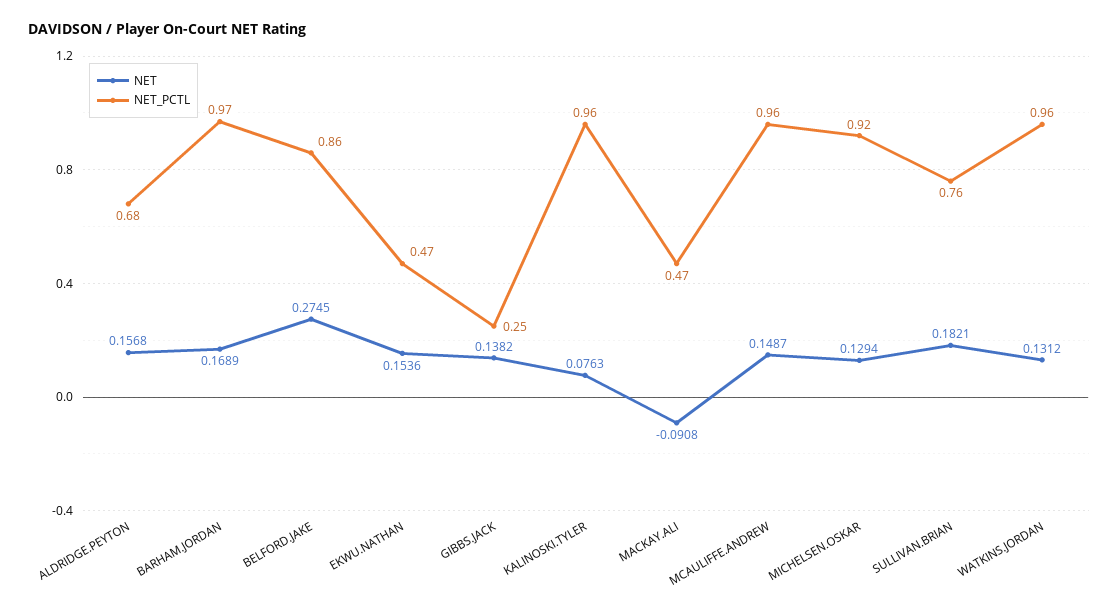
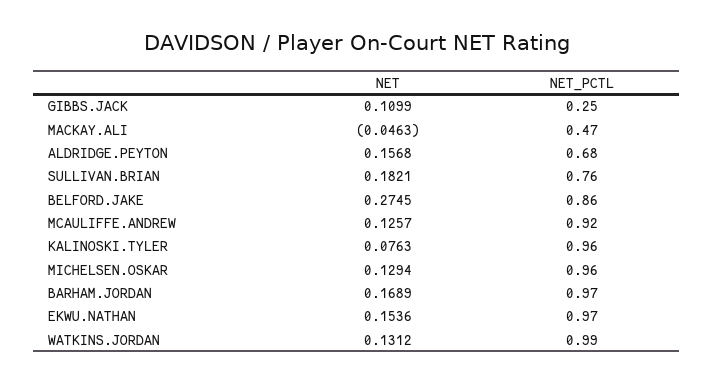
  {
    "NET": {
      "ALDRIDGE.PEYTON": 0.1568,
      "BARHAM.JORDAN": 0.1689,
      "BELFORD.JAKE": 0.2745,
      "EKWU.NATHAN": 0.1536,
-     "GIBBS.JACK": 0.1382,
+     "GIBBS.JACK": 0.1099,
      "KALINOSKI.TYLER": 0.0763,
-     "MACKAY.ALI": -0.0908,
+     "MACKAY.ALI": -0.0463,
-     "MCAULIFFE.ANDREW": 0.1487,
+     "MCAULIFFE.ANDREW": 0.1257,
      "MICHELSEN.OSKAR": 0.1294,
      "SULLIVAN.BRIAN": 0.1821,
      "WATKINS.JORDAN": 0.1312
    },
    "NET_PCTL": {
      "ALDRIDGE.PEYTON": 0.68,
      "BARHAM.JORDAN": 0.97,
      "BELFORD.JAKE": 0.86,
-     "EKWU.NATHAN": 0.47,
+     "EKWU.NATHAN": 0.97,
      "GIBBS.JACK": 0.25,
      "KALINOSKI.TYLER": 0.96,
      "MACKAY.ALI": 0.47,
-     "MCAULIFFE.ANDREW": 0.96,
+     "MCAULIFFE.ANDREW": 0.92,
-     "MICHELSEN.OSKAR": 0.92,
+     "MICHELSEN.OSKAR": 0.96,
      "SULLIVAN.BRIAN": 0.76,
-     "WATKINS.JORDAN": 0.96
+     "WATKINS.JORDAN": 0.99
    }
  }

